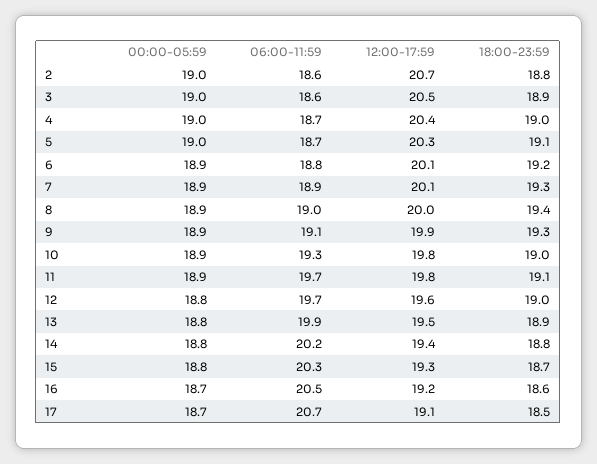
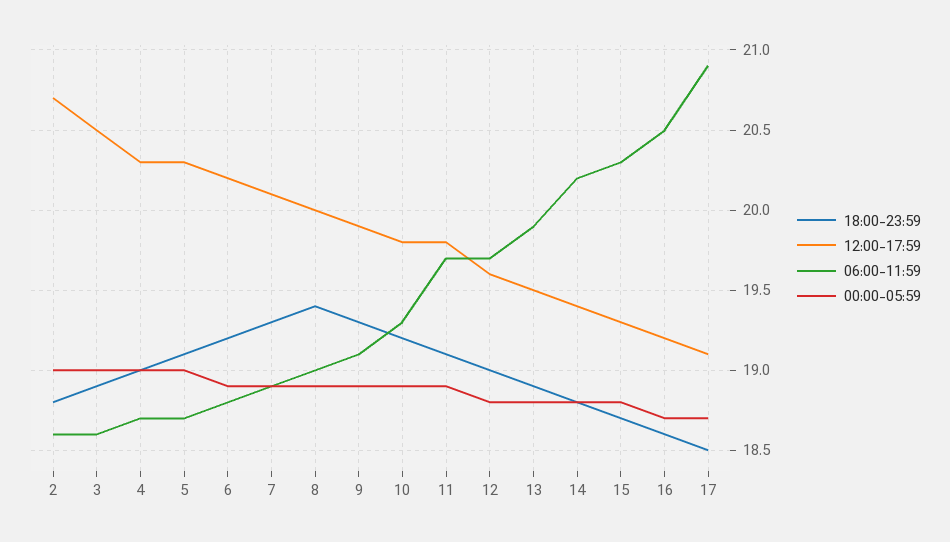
  {
    "00:00-05:59": {
      "2": 19,
      "3": 19,
      "4": 19,
      "5": 19,
      "6": 18.9,
      "7": 18.9,
      "8": 18.9,
      "9": 18.9,
      "10": 18.9,
      "11": 18.9,
      "12": 18.8,
      "13": 18.8,
      "14": 18.8,
      "15": 18.8,
      "16": 18.7,
      "17": 18.7
    },
    "06:00-11:59": {
      "2": 18.6,
      "3": 18.6,
      "4": 18.7,
      "5": 18.7,
      "6": 18.8,
      "7": 18.9,
      "8": 19,
      "9": 19.1,
      "10": 19.3,
      "11": 19.7,
      "12": 19.7,
      "13": 19.9,
      "14": 20.2,
      "15": 20.3,
      "16": 20.5,
-     "17": 20.7
+     "17": 20.9
    },
    "12:00-17:59": {
      "2": 20.7,
      "3": 20.5,
-     "4": 20.4,
+     "4": 20.3,
      "5": 20.3,
-     "6": 20.1,
+     "6": 20.2,
      "7": 20.1,
      "8": 20,
      "9": 19.9,
      "10": 19.8,
      "11": 19.8,
      "12": 19.6,
      "13": 19.5,
      "14": 19.4,
      "15": 19.3,
      "16": 19.2,
      "17": 19.1
    },
    "18:00-23:59": {
      "2": 18.8,
      "3": 18.9,
      "4": 19,
      "5": 19.1,
      "6": 19.2,
      "7": 19.3,
      "8": 19.4,
      "9": 19.3,
-     "10": 19,
+     "10": 19.2,
      "11": 19.1,
      "12": 19,
      "13": 18.9,
      "14": 18.8,
      "15": 18.7,
      "16": 18.6,
      "17": 18.5
    }
  }

